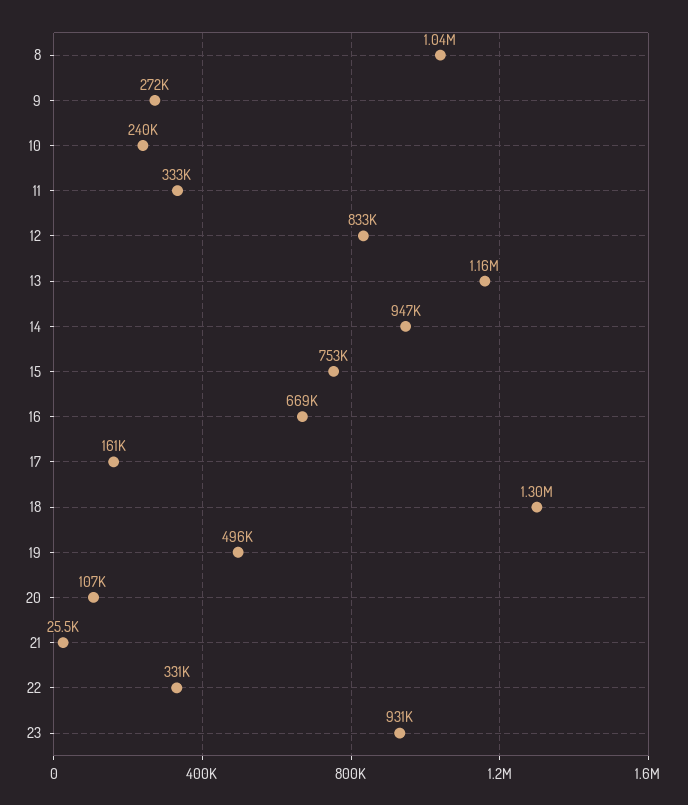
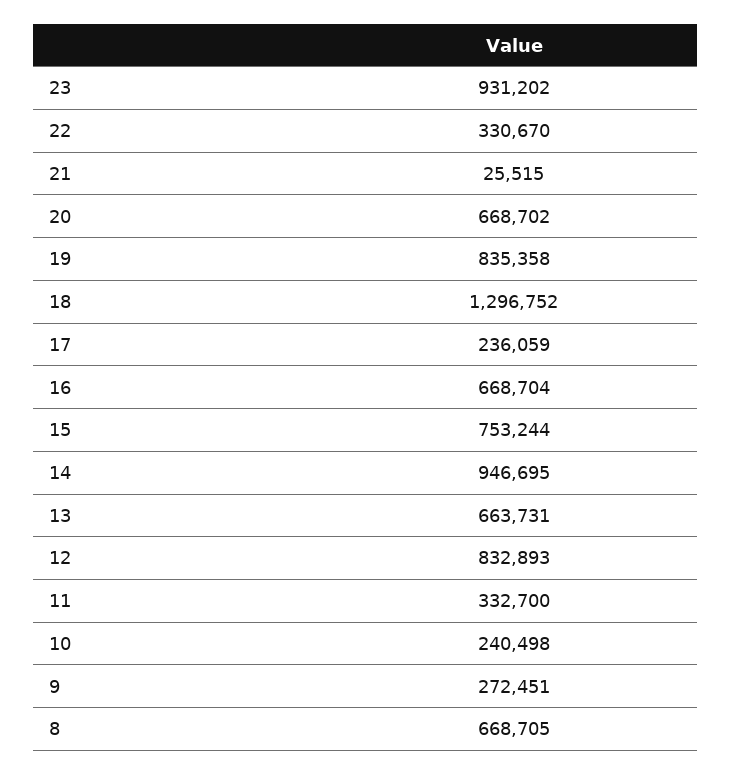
  {
-   "8": 1040000,
+   "8": 668705,
    "9": 272451,
    "10": 240498,
    "11": 332700,
    "12": 832893,
-   "13": 1160000,
+   "13": 663731,
    "14": 946695,
    "15": 753244,
    "16": 668704,
-   "17": 161000,
+   "17": 236059,
    "18": 1296752,
-   "19": 496000,
+   "19": 835358,
-   "20": 107000,
+   "20": 668702,
    "21": 25515,
    "22": 330670,
    "23": 931202
  }

